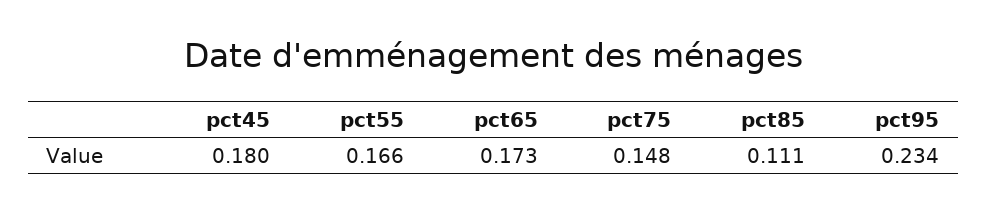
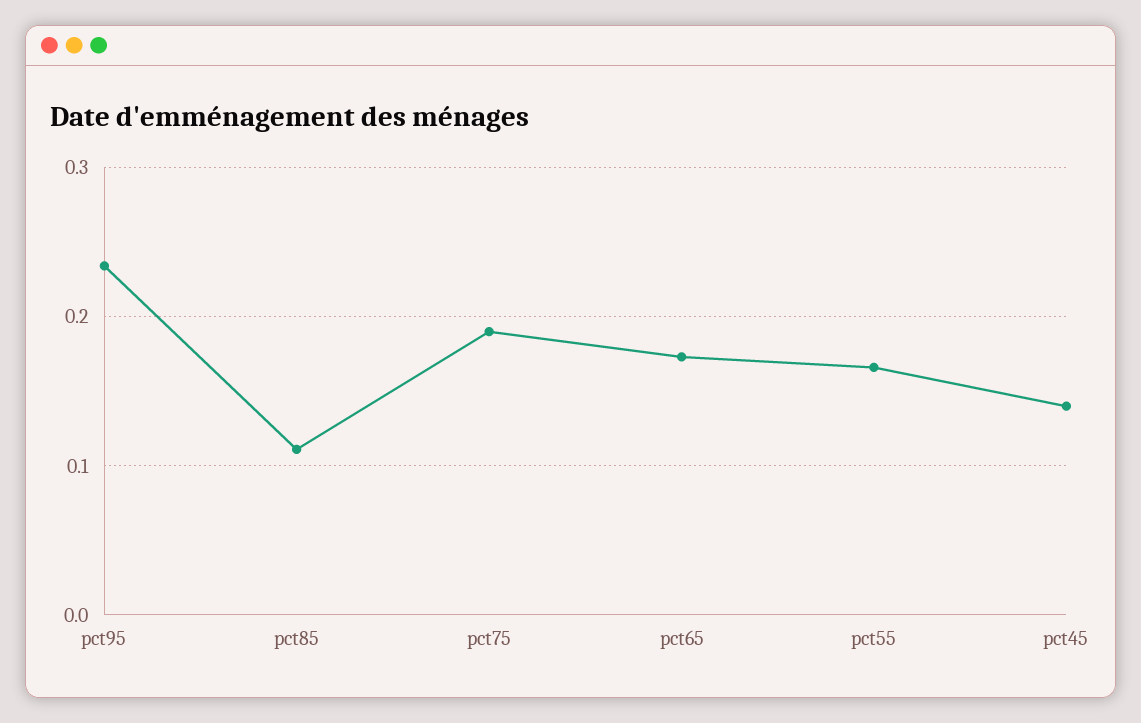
  {
-   "pct45": 0.18,
+   "pct45": 0.14,
    "pct55": 0.166,
    "pct65": 0.173,
-   "pct75": 0.148,
+   "pct75": 0.19,
    "pct85": 0.111,
    "pct95": 0.234
  }

